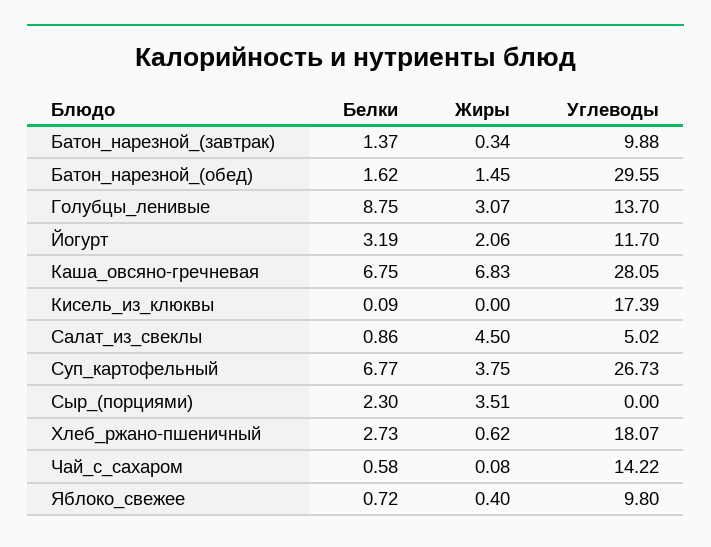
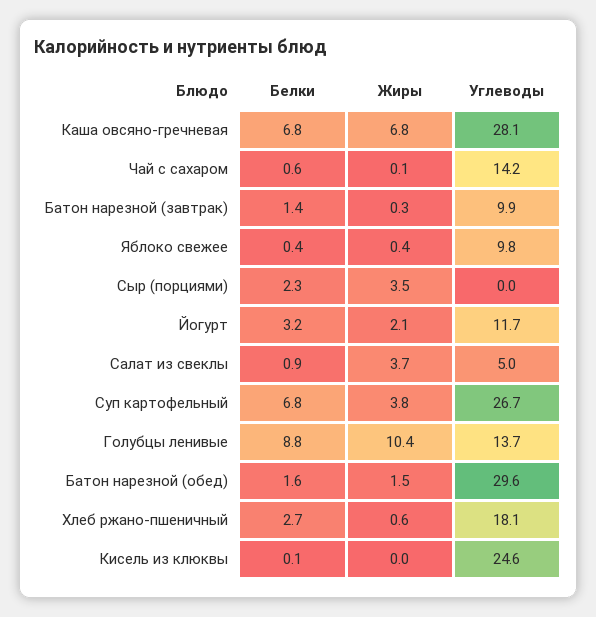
  {
    "Белки": {
      "Батон_нарезной_(завтрак)": 1.37,
      "Батон_нарезной_(обед)": 1.62,
      "Голубцы_ленивые": 8.75,
      "Йогурт": 3.19,
      "Каша_овсяно-гречневая": 6.75,
      "Кисель_из_клюквы": 0.09,
      "Салат_из_свеклы": 0.86,
      "Суп_картофельный": 6.77,
      "Сыр_(порциями)": 2.3,
      "Хлеб_ржано-пшеничный": 2.73,
      "Чай_с_сахаром": 0.58,
-     "Яблоко_свежее": 0.72
+     "Яблоко_свежее": 0.4
    },
    "Жиры": {
      "Батон_нарезной_(завтрак)": 0.34,
      "Батон_нарезной_(обед)": 1.45,
-     "Голубцы_ленивые": 3.07,
+     "Голубцы_ленивые": 10.4,
      "Йогурт": 2.06,
      "Каша_овсяно-гречневая": 6.83,
      "Кисель_из_клюквы": 0,
-     "Салат_из_свеклы": 4.5,
+     "Салат_из_свеклы": 3.7,
      "Суп_картофельный": 3.75,
      "Сыр_(порциями)": 3.51,
      "Хлеб_ржано-пшеничный": 0.62,
      "Чай_с_сахаром": 0.08,
      "Яблоко_свежее": 0.4
    },
    "Углеводы": {
      "Батон_нарезной_(завтрак)": 9.88,
      "Батон_нарезной_(обед)": 29.55,
      "Голубцы_ленивые": 13.7,
      "Йогурт": 11.7,
      "Каша_овсяно-гречневая": 28.05,
-     "Кисель_из_клюквы": 17.39,
+     "Кисель_из_клюквы": 24.6,
      "Салат_из_свеклы": 5.02,
      "Суп_картофельный": 26.73,
      "Сыр_(порциями)": 0,
      "Хлеб_ржано-пшеничный": 18.07,
      "Чай_с_сахаром": 14.22,
      "Яблоко_свежее": 9.8
    }
  }

